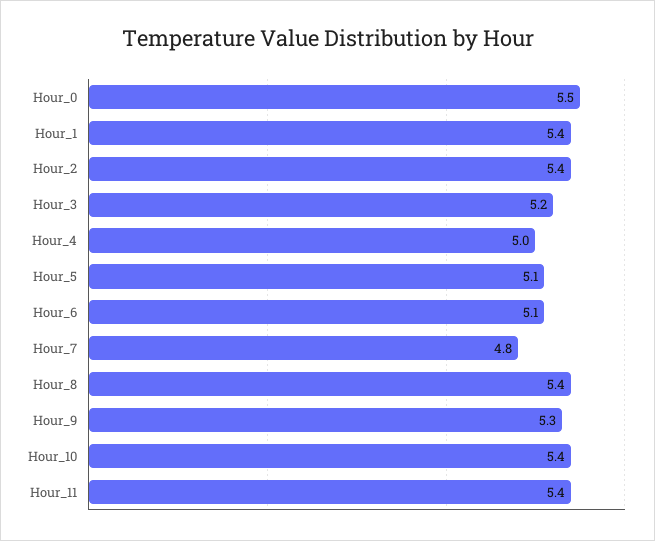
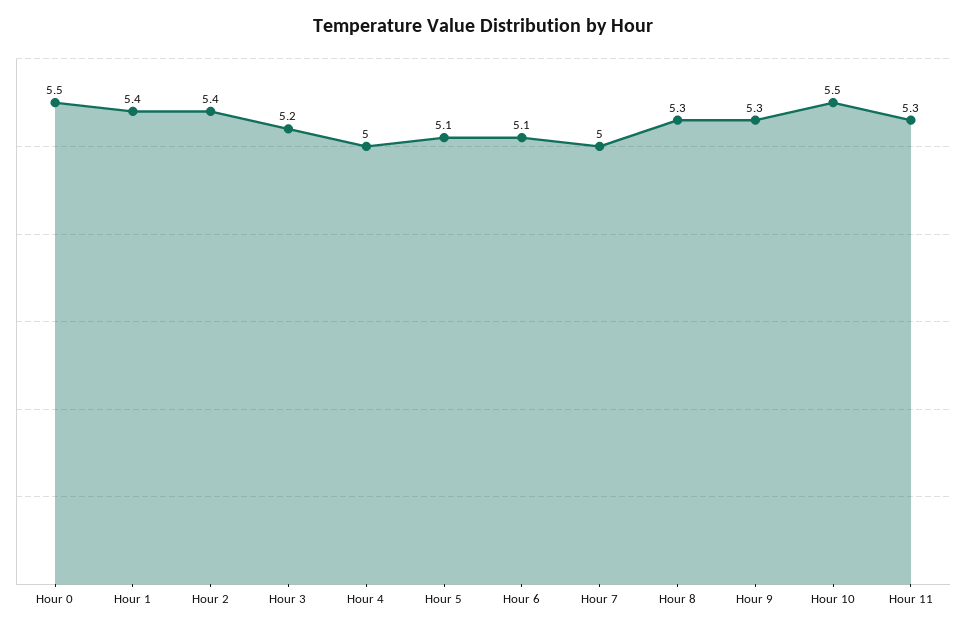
  {
    "Hour_0": 5.5,
    "Hour_1": 5.4,
    "Hour_2": 5.4,
    "Hour_3": 5.2,
    "Hour_4": 5,
    "Hour_5": 5.1,
    "Hour_6": 5.1,
-   "Hour_7": 4.8,
+   "Hour_7": 5,
-   "Hour_8": 5.4,
+   "Hour_8": 5.3,
    "Hour_9": 5.3,
-   "Hour_10": 5.4,
+   "Hour_10": 5.5,
-   "Hour_11": 5.4
+   "Hour_11": 5.3
  }

